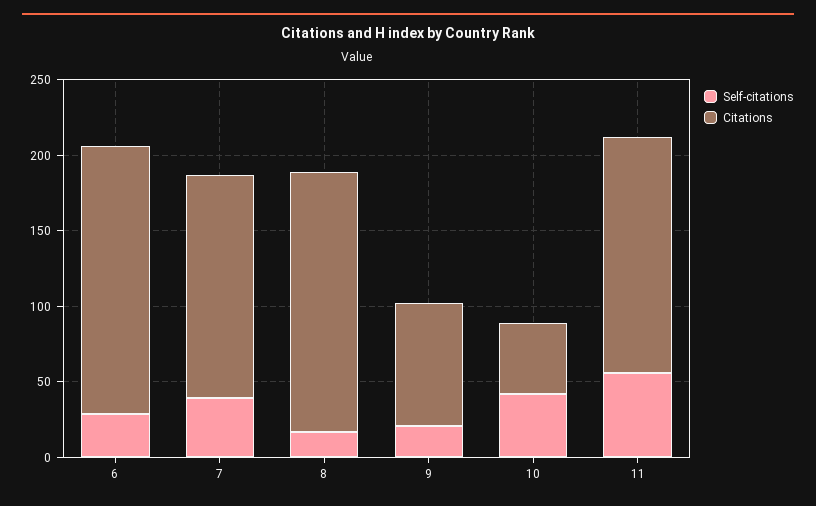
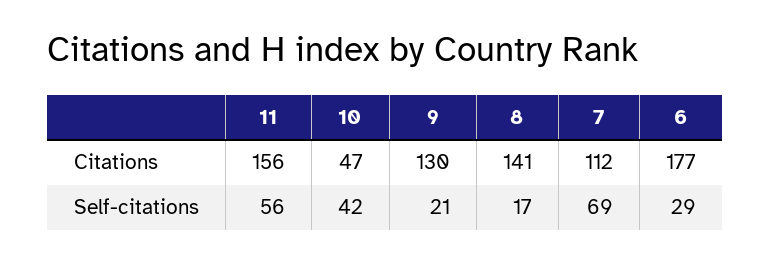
  {
    "Self-citations": {
      "6": 29,
-     "7": 40,
+     "7": 69,
      "8": 17,
      "9": 21,
      "10": 42,
      "11": 56
    },
    "Citations": {
      "6": 177,
-     "7": 150,
+     "7": 112,
-     "8": 170,
+     "8": 141,
-     "9": 80,
+     "9": 130,
      "10": 47,
      "11": 156
    }
  }

